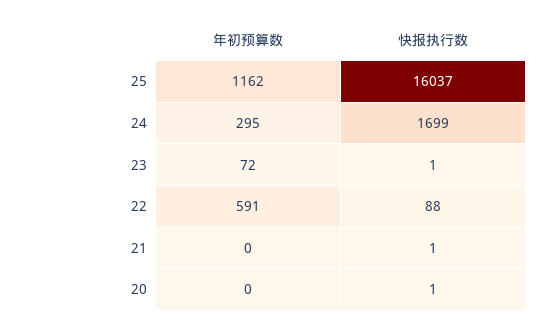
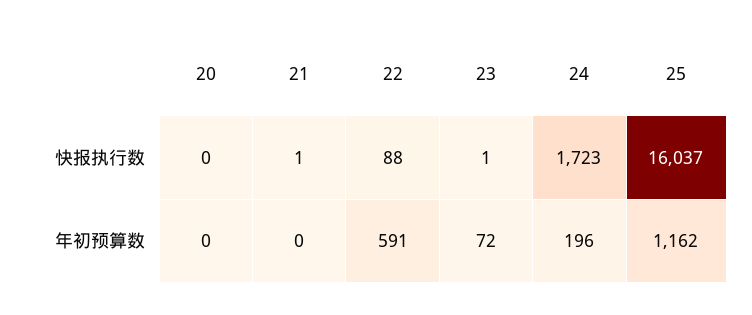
  {
    "年初预算数": {
      "25": 1162,
-     "24": 295,
+     "24": 196,
      "23": 72,
      "22": 591,
      "21": 0,
      "20": 0
    },
    "快报执行数": {
      "25": 16037,
-     "24": 1699,
+     "24": 1723,
      "23": 1,
      "22": 88,
      "21": 1,
-     "20": 1
+     "20": 0
    }
  }

